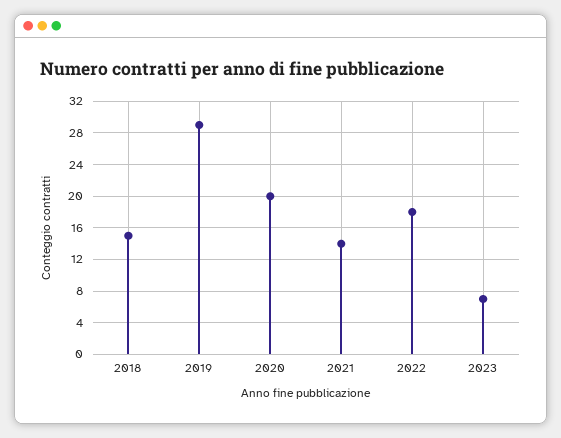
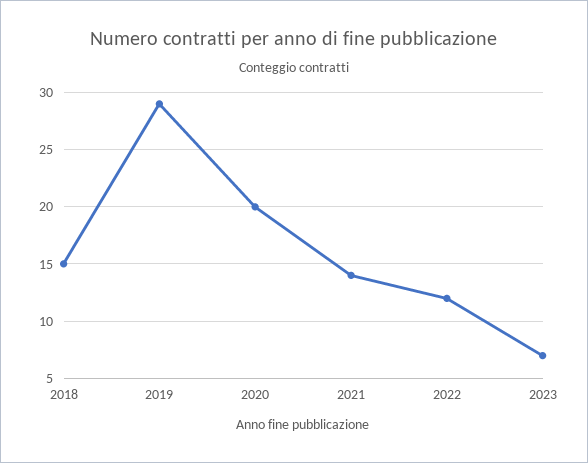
  {
    "2018": 15,
    "2019": 29,
    "2020": 20,
    "2021": 14,
-   "2022": 18,
+   "2022": 12,
    "2023": 7
  }

